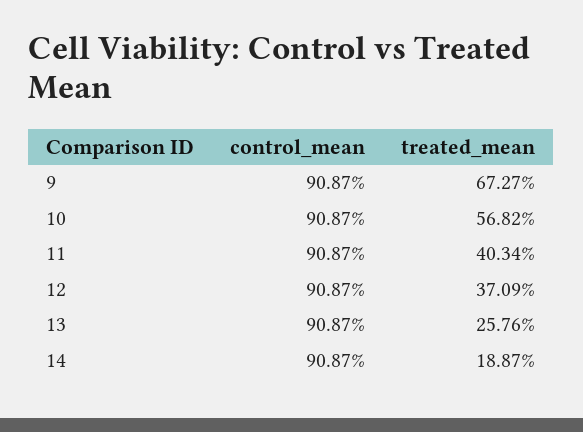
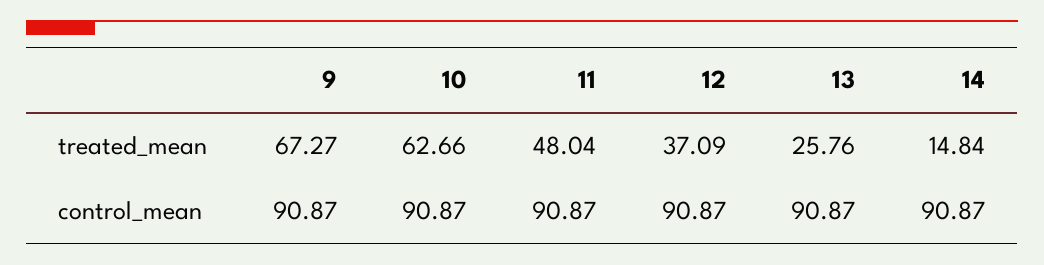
  {
    "control_mean": {
      "9": 90.87,
      "10": 90.87,
      "11": 90.87,
      "12": 90.87,
      "13": 90.87,
      "14": 90.87
    },
    "treated_mean": {
      "9": 67.27,
-     "10": 56.82,
+     "10": 62.66,
-     "11": 40.34,
+     "11": 48.04,
      "12": 37.09,
      "13": 25.76,
-     "14": 18.87
+     "14": 14.84
    }
  }

